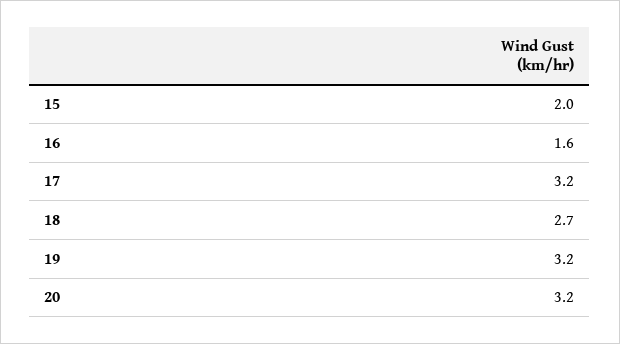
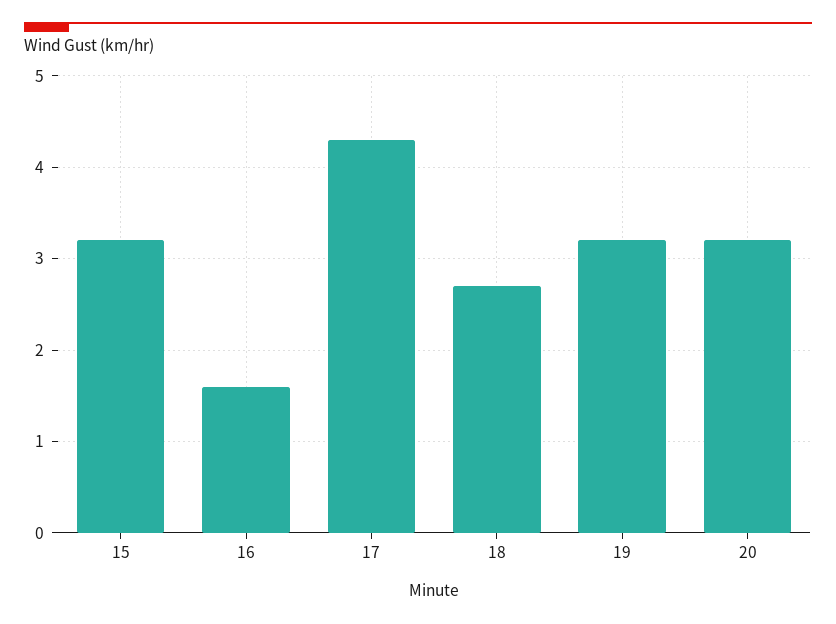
  {
-   "15": 2,
+   "15": 3.2,
    "16": 1.6,
-   "17": 3.2,
+   "17": 4.3,
    "18": 2.7,
    "19": 3.2,
    "20": 3.2
  }

